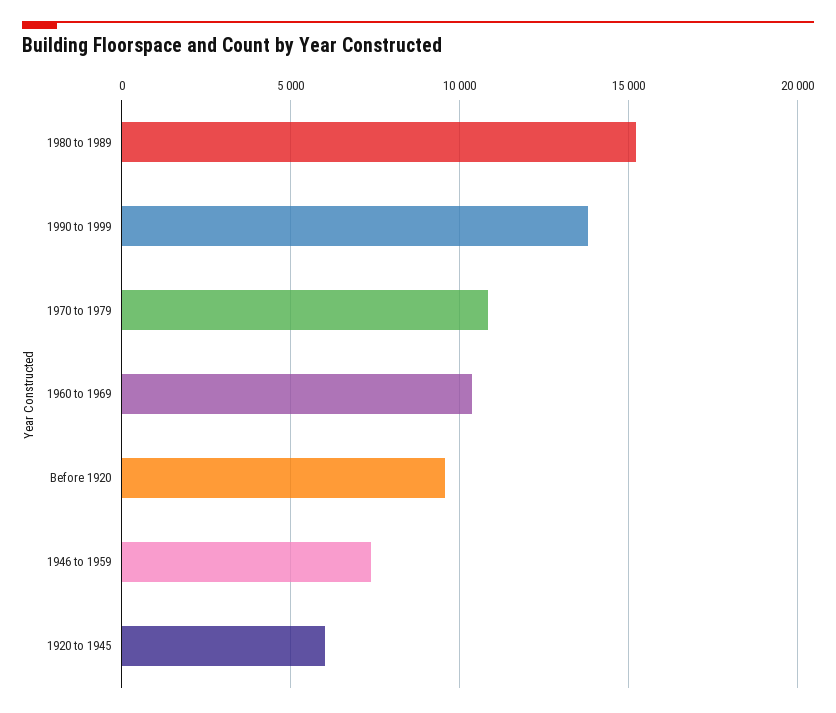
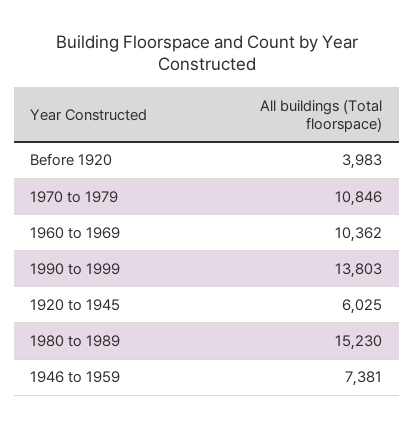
  {
    "1980 to 1989": 15230,
    "1990 to 1999": 13803,
    "1970 to 1979": 10846,
    "1960 to 1969": 10362,
-   "Before 1920": 9500,
+   "Before 1920": 3983,
    "1946 to 1959": 7381,
    "1920 to 1945": 6025
  }

